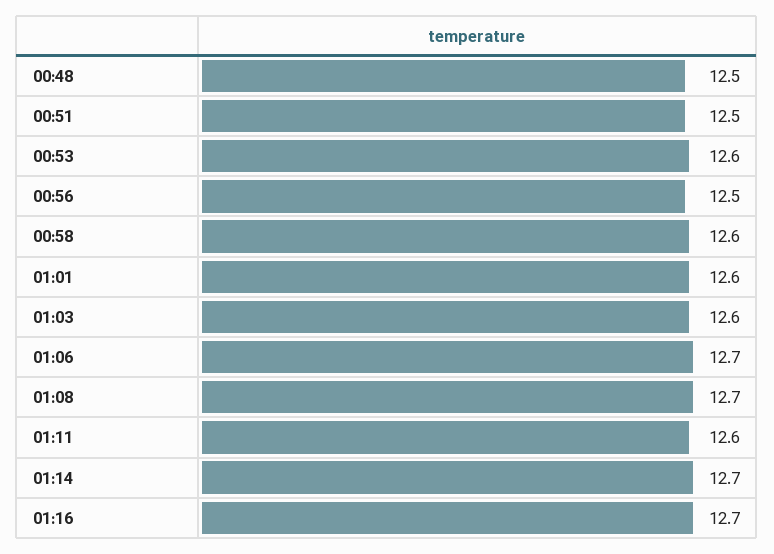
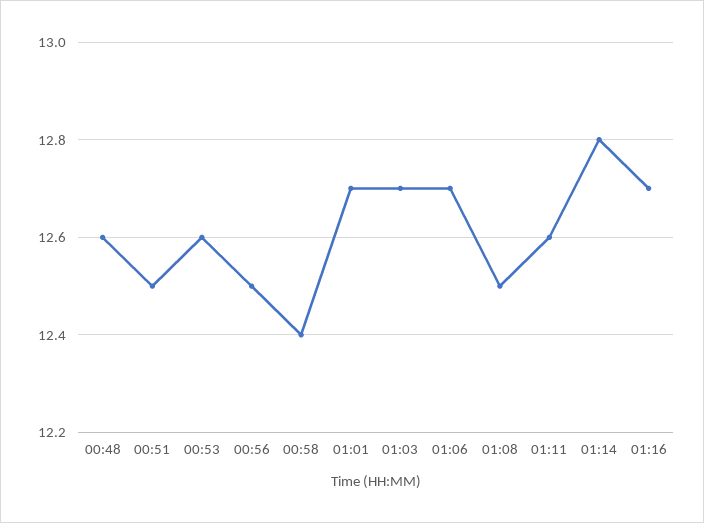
  {
-   "00:48": 12.5,
+   "00:48": 12.6,
    "00:51": 12.5,
    "00:53": 12.6,
    "00:56": 12.5,
-   "00:58": 12.6,
+   "00:58": 12.4,
-   "01:01": 12.6,
+   "01:01": 12.7,
-   "01:03": 12.6,
+   "01:03": 12.7,
    "01:06": 12.7,
-   "01:08": 12.7,
+   "01:08": 12.5,
    "01:11": 12.6,
-   "01:14": 12.7,
+   "01:14": 12.8,
    "01:16": 12.7
  }

